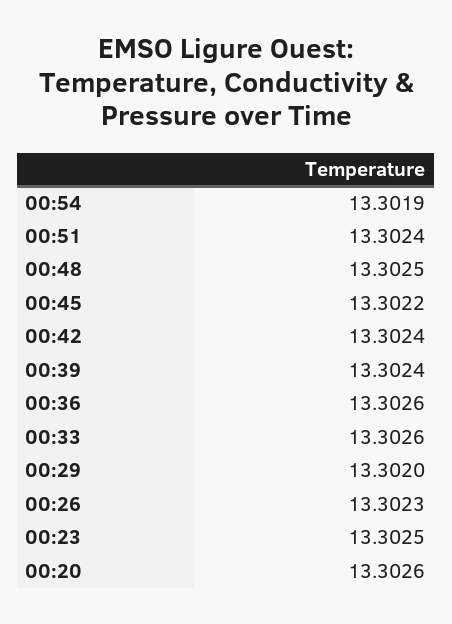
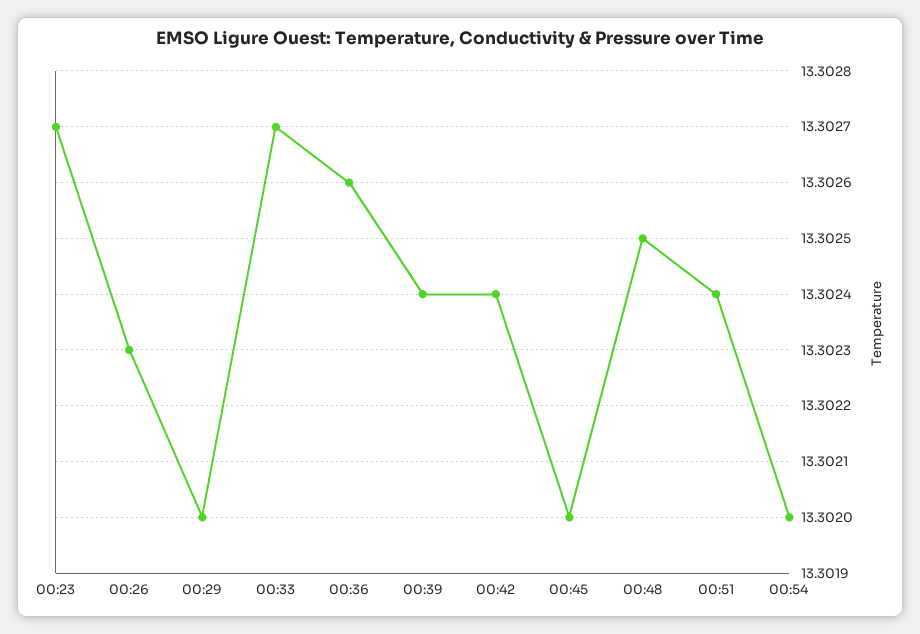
  {
-   "00:54": 13.3019,
+   "00:54": 13.302,
    "00:51": 13.3024,
    "00:48": 13.3025,
-   "00:45": 13.3022,
+   "00:45": 13.302,
    "00:42": 13.3024,
    "00:39": 13.3024,
    "00:36": 13.3026,
-   "00:33": 13.3026,
+   "00:33": 13.3027,
    "00:29": 13.302,
    "00:26": 13.3023,
-   "00:23": 13.3025,
+   "00:23": 13.3027
-   "00:20": 13.3026
  }

